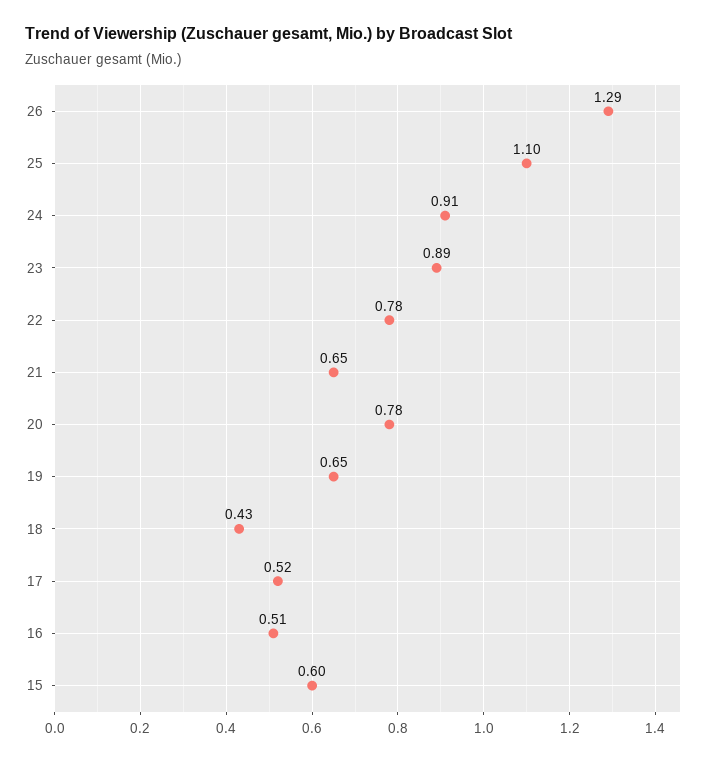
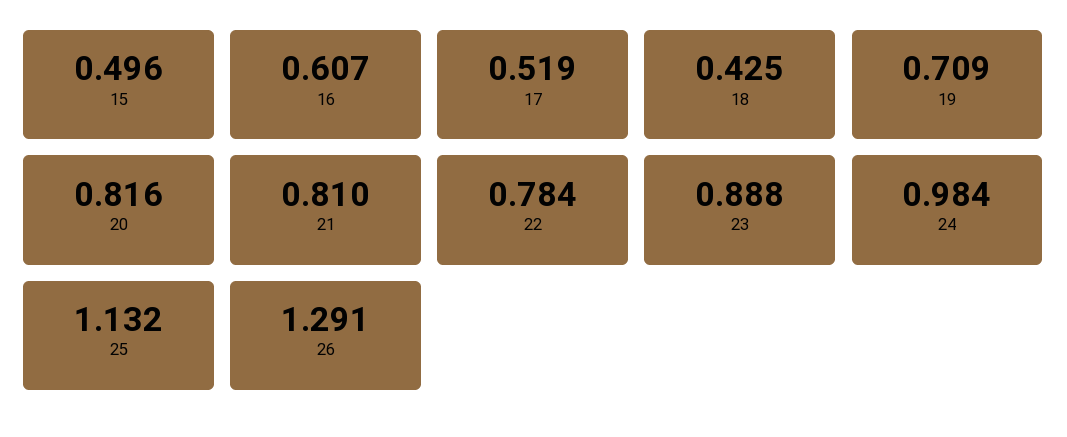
  {
    "26": 1.291,
-   "25": 1.1,
+   "25": 1.132,
-   "24": 0.91,
+   "24": 0.984,
    "23": 0.888,
    "22": 0.784,
-   "21": 0.65,
+   "21": 0.81,
-   "20": 0.78,
+   "20": 0.816,
-   "19": 0.65,
+   "19": 0.709,
    "18": 0.425,
    "17": 0.519,
-   "16": 0.51,
+   "16": 0.607,
-   "15": 0.6
+   "15": 0.496
  }

